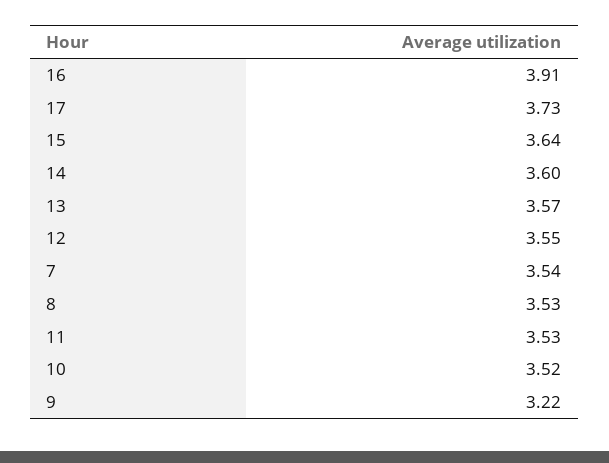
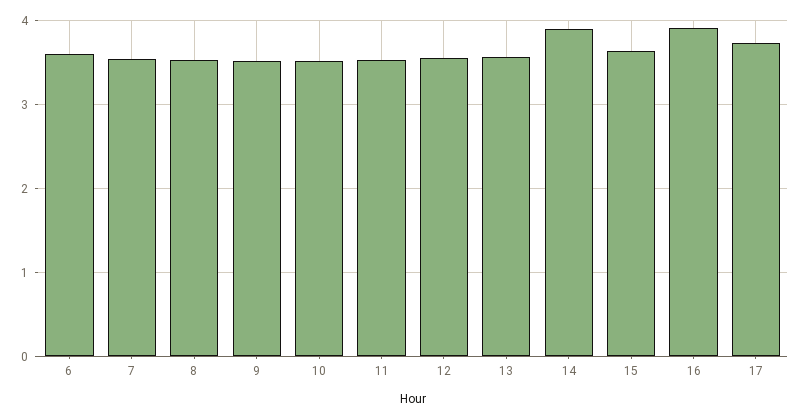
  {
    "16": 3.91,
    "17": 3.73,
    "15": 3.64,
-   "14": 3.6,
+   "14": 3.9,
    "13": 3.57,
    "12": 3.55,
    "7": 3.54,
    "8": 3.53,
    "11": 3.53,
    "10": 3.52,
-   "9": 3.22
+   "9": 3.5,
+   "6": 3.6
  }

